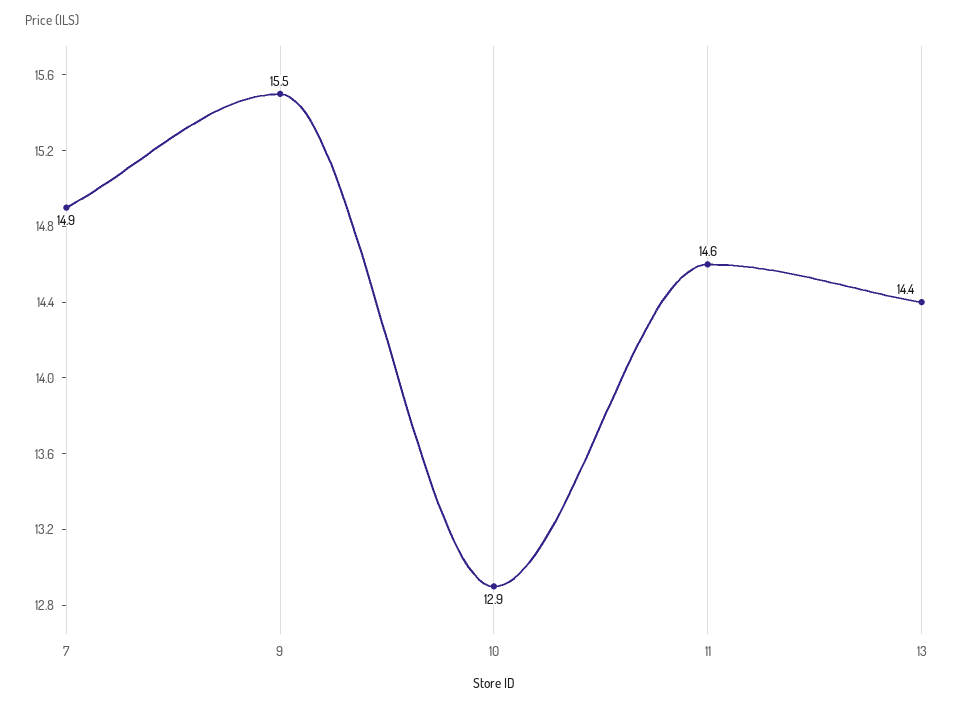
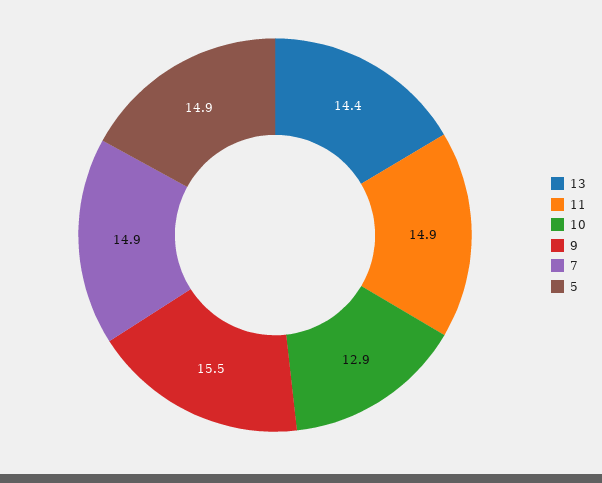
  {
    "7": 14.9,
    "9": 15.5,
    "10": 12.9,
-   "11": 14.6,
+   "11": 14.9,
-   "13": 14.4
+   "13": 14.4,
+   "5": 14.9
  }

